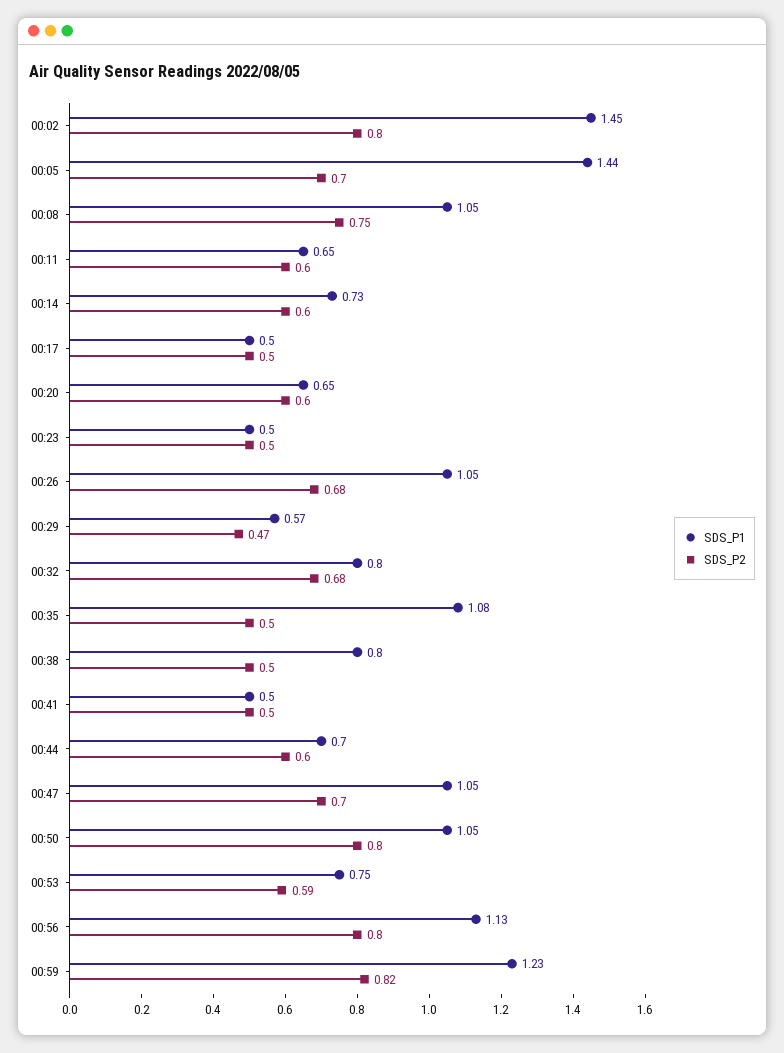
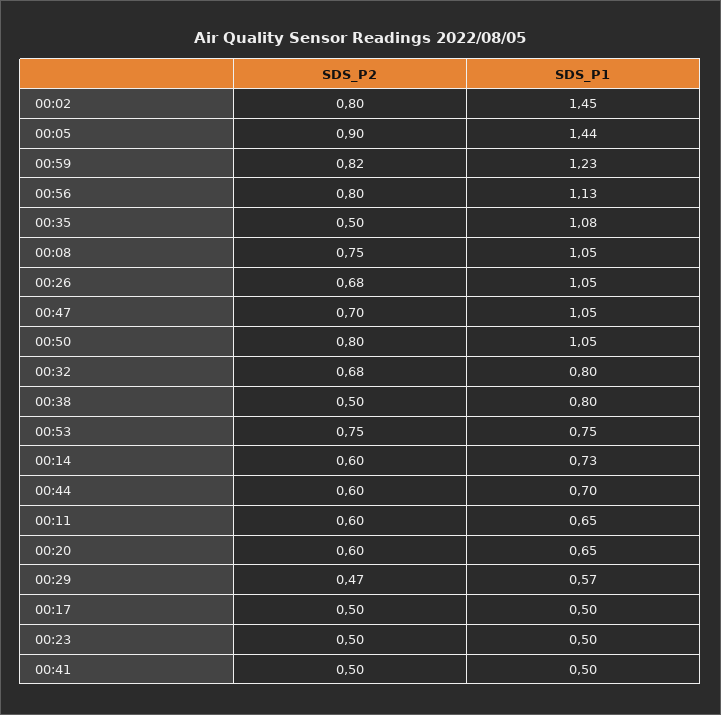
  {
    "SDS_P1": {
      "00:02": 1.45,
      "00:05": 1.44,
      "00:08": 1.05,
      "00:11": 0.65,
      "00:14": 0.73,
      "00:17": 0.5,
      "00:20": 0.65,
      "00:23": 0.5,
      "00:26": 1.05,
      "00:29": 0.57,
      "00:32": 0.8,
      "00:35": 1.08,
      "00:38": 0.8,
      "00:41": 0.5,
      "00:44": 0.7,
      "00:47": 1.05,
      "00:50": 1.05,
      "00:53": 0.75,
      "00:56": 1.13,
      "00:59": 1.23
    },
    "SDS_P2": {
      "00:02": 0.8,
-     "00:05": 0.7,
+     "00:05": 0.9,
      "00:08": 0.75,
      "00:11": 0.6,
      "00:14": 0.6,
      "00:17": 0.5,
      "00:20": 0.6,
      "00:23": 0.5,
      "00:26": 0.68,
      "00:29": 0.47,
      "00:32": 0.68,
      "00:35": 0.5,
      "00:38": 0.5,
      "00:41": 0.5,
      "00:44": 0.6,
      "00:47": 0.7,
      "00:50": 0.8,
-     "00:53": 0.59,
+     "00:53": 0.75,
      "00:56": 0.8,
      "00:59": 0.82
    }
  }

